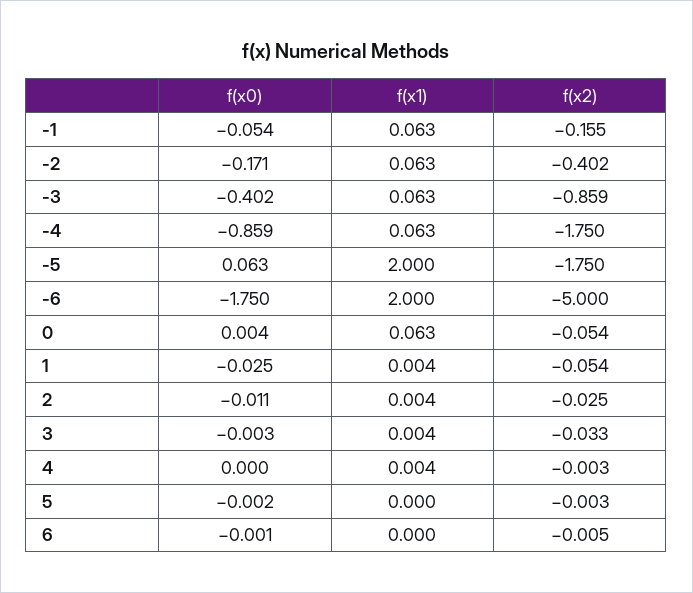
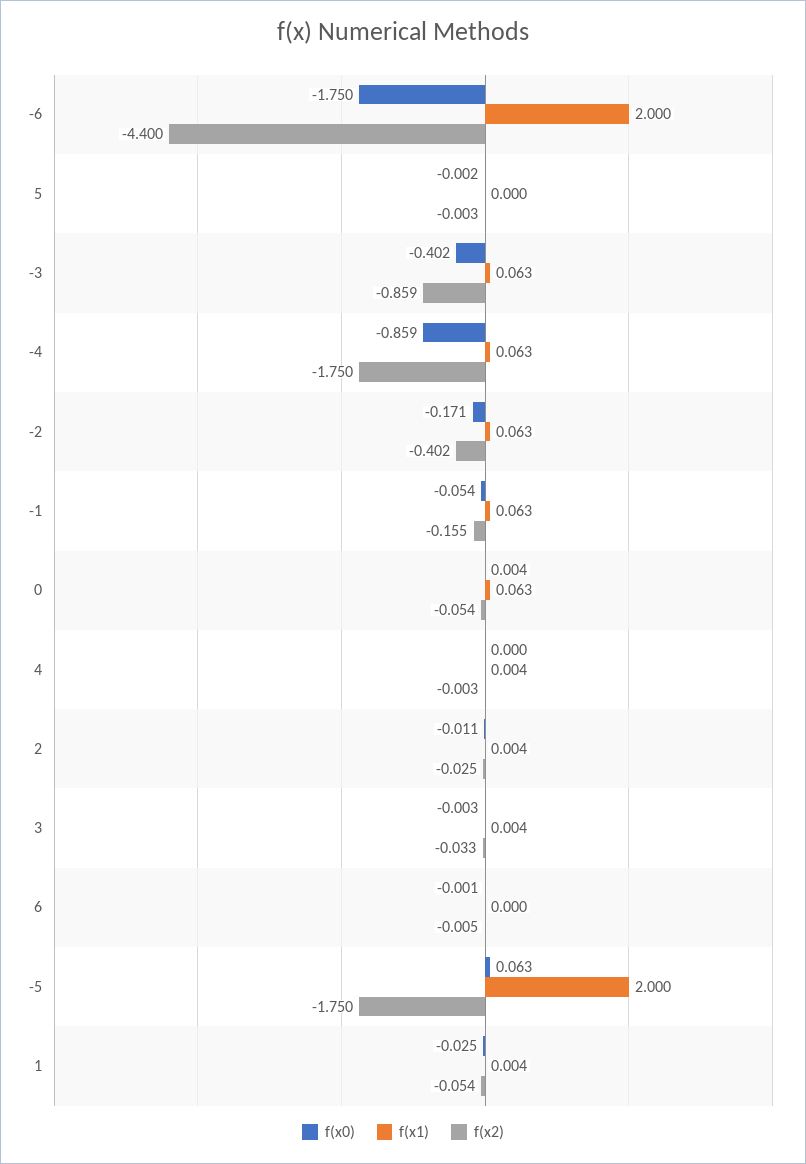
  {
    "f(x0)": {
      "-1": -0.054,
      "-2": -0.171,
      "-3": -0.402,
      "-4": -0.859,
      "-5": 0.063,
      "-6": -1.75,
      "0": 0.004,
      "1": -0.025,
      "2": -0.011,
      "3": -0.003,
      "4": 0,
      "5": -0.002,
      "6": -0.001
    },
    "f(x1)": {
      "-1": 0.063,
      "-2": 0.063,
      "-3": 0.063,
      "-4": 0.063,
      "-5": 2,
      "-6": 2,
      "0": 0.063,
      "1": 0.004,
      "2": 0.004,
      "3": 0.004,
      "4": 0.004,
      "5": 0,
      "6": 0
    },
    "f(x2)": {
      "-1": -0.155,
      "-2": -0.402,
      "-3": -0.859,
      "-4": -1.75,
      "-5": -1.75,
-     "-6": -5,
+     "-6": -4.4,
      "0": -0.054,
      "1": -0.054,
      "2": -0.025,
      "3": -0.033,
      "4": -0.003,
      "5": -0.003,
      "6": -0.005
    }
  }

